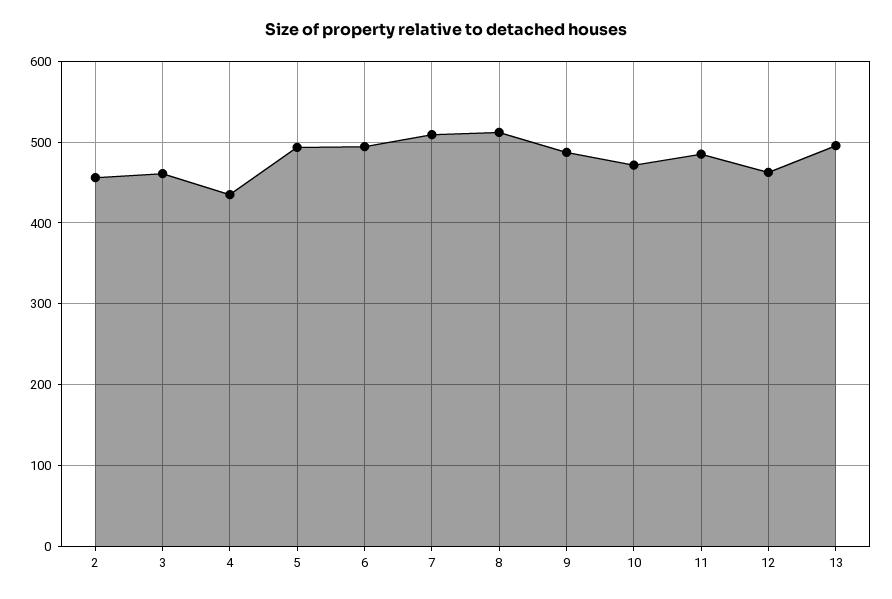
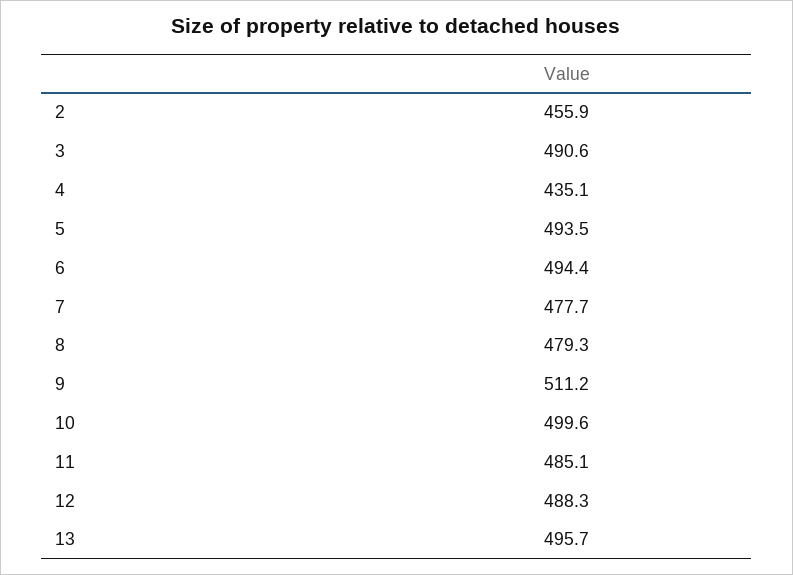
  {
    "2": 455.9,
-   "3": 460,
+   "3": 490.6,
    "4": 435.1,
    "5": 493.5,
    "6": 494.4,
-   "7": 510,
+   "7": 477.7,
-   "8": 510,
+   "8": 479.3,
-   "9": 490,
+   "9": 511.2,
-   "10": 470,
+   "10": 499.6,
    "11": 485.1,
-   "12": 460,
+   "12": 488.3,
    "13": 495.7
  }

